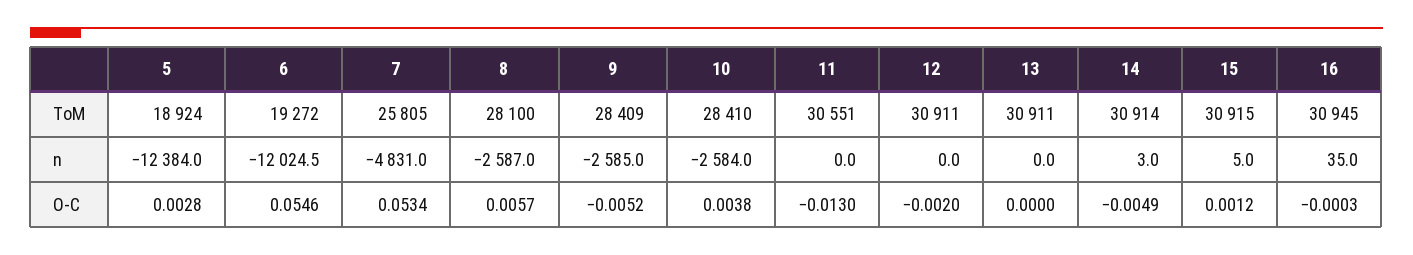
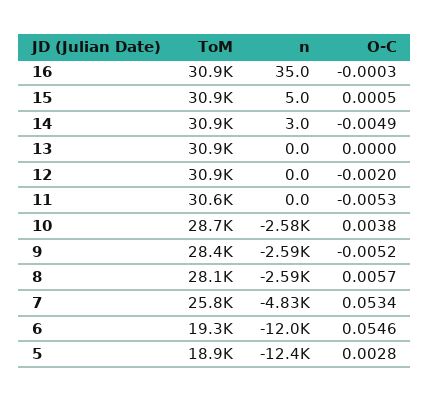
  {
    "5": {
      "ToM": 18924,
      "n": -12384,
      "O-C": 0.0028
    },
    "6": {
      "ToM": 19272,
      "n": -12024.5,
      "O-C": 0.0546
    },
    "7": {
      "ToM": 25805,
      "n": -4831,
      "O-C": 0.0534
    },
    "8": {
      "ToM": 28100,
      "n": -2587,
      "O-C": 0.0057
    },
    "9": {
      "ToM": 28409,
      "n": -2585,
      "O-C": -0.0052
    },
    "10": {
-     "ToM": 28410,
+     "ToM": 28700,
      "n": -2584,
      "O-C": 0.0038
    },
    "11": {
      "ToM": 30551,
      "n": 0,
-     "O-C": -0.013
+     "O-C": -0.0053
    },
    "12": {
      "ToM": 30911,
      "n": 0,
      "O-C": -0.002
    },
    "13": {
      "ToM": 30911,
      "n": 0,
      "O-C": 0
    },
    "14": {
      "ToM": 30914,
      "n": 3,
      "O-C": -0.0049
    },
    "15": {
      "ToM": 30915,
      "n": 5,
-     "O-C": 0.0012
+     "O-C": 0.0005
    },
    "16": {
      "ToM": 30945,
      "n": 35,
      "O-C": -0.0003
    }
  }

